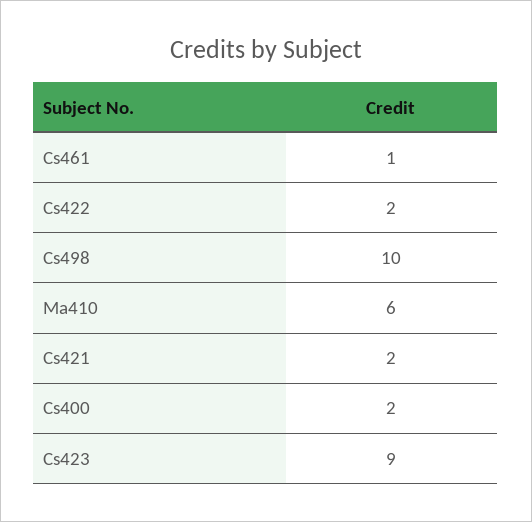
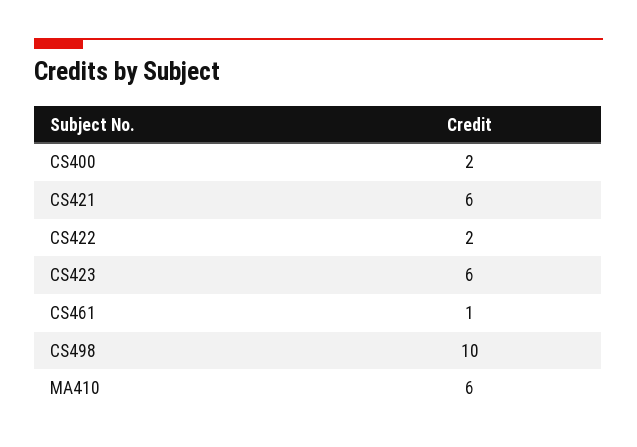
  {
    "Cs461": 1,
    "Cs422": 2,
    "Cs498": 10,
    "Ma410": 6,
-   "Cs421": 2,
+   "Cs421": 6,
    "Cs400": 2,
-   "Cs423": 9
+   "Cs423": 6
  }

